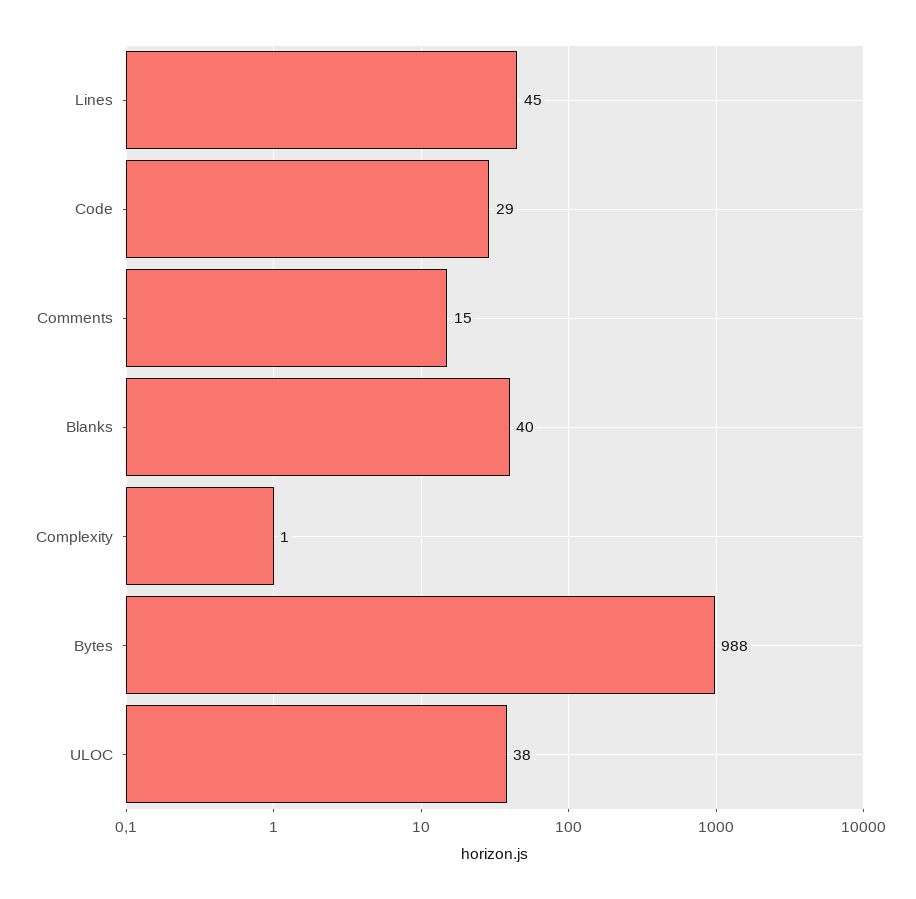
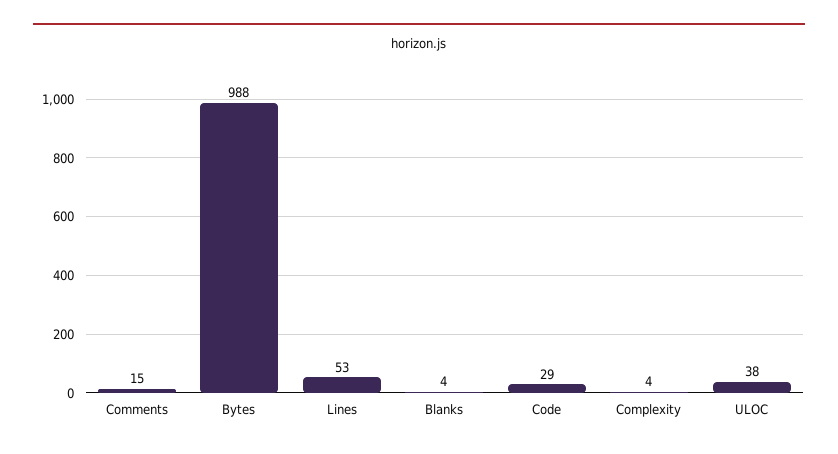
  {
-   "Lines": 45,
+   "Lines": 53,
    "Code": 29,
    "Comments": 15,
-   "Blanks": 40,
+   "Blanks": 4,
-   "Complexity": 1,
+   "Complexity": 4,
    "Bytes": 988,
    "ULOC": 38
  }

